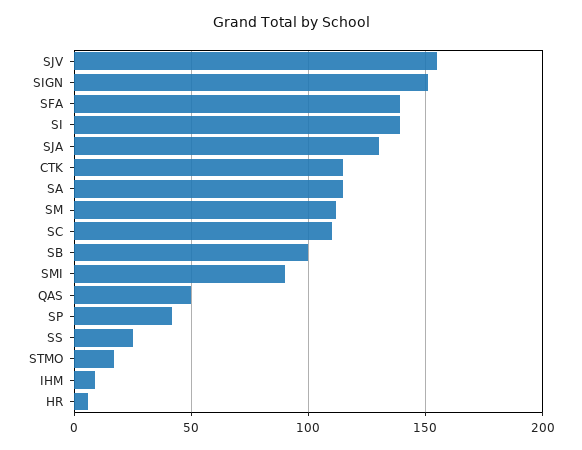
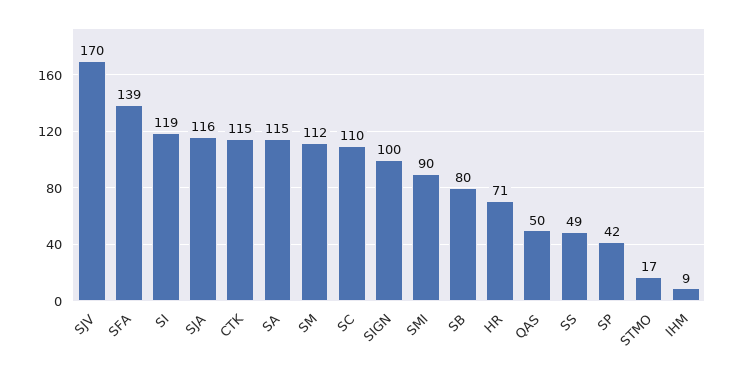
  {
-   "SJV": 155,
+   "SJV": 170,
-   "SIGN": 150,
+   "SIGN": 100,
    "SFA": 139,
-   "SI": 140,
+   "SI": 119,
-   "SJA": 130,
+   "SJA": 116,
    "CTK": 115,
    "SA": 115,
    "SM": 112,
    "SC": 110,
-   "SB": 100,
+   "SB": 80,
    "SMI": 90,
    "QAS": 50,
    "SP": 42,
-   "SS": 25,
+   "SS": 49,
    "STMO": 17,
    "IHM": 9,
-   "HR": 5
+   "HR": 71
  }

